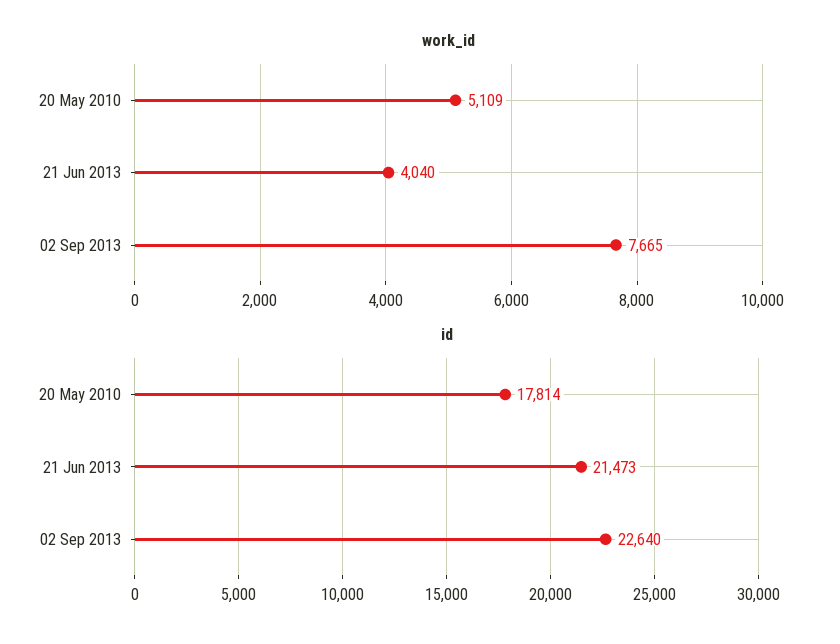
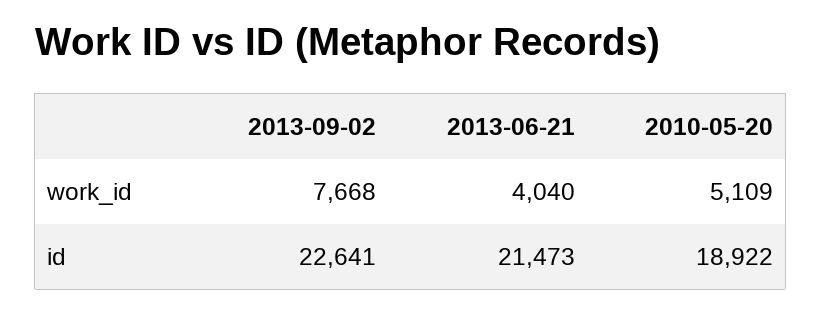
  {
    "work_id": {
      "20 May 2010": 5109,
      "21 Jun 2013": 4040,
-     "02 Sep 2013": 7665
+     "02 Sep 2013": 7668
    },
    "id": {
-     "20 May 2010": 17814,
+     "20 May 2010": 18922,
      "21 Jun 2013": 21473,
-     "02 Sep 2013": 22640
+     "02 Sep 2013": 22641
    }
  }

